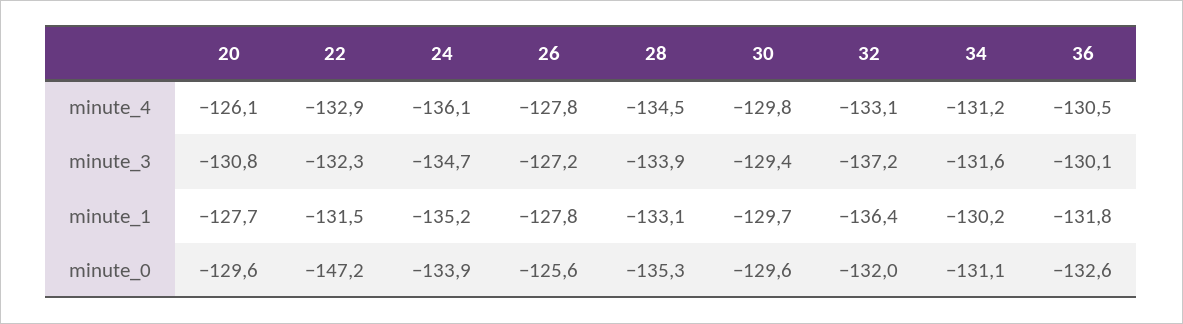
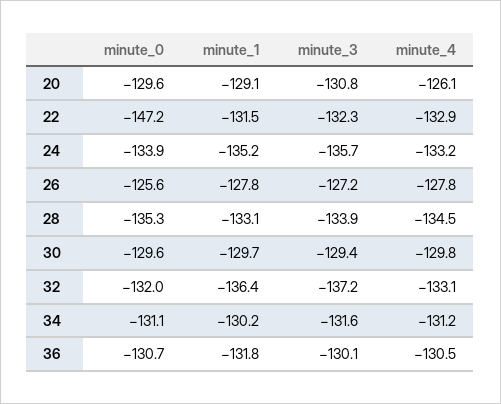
  {
    "20": {
      "minute_4": -126.1,
      "minute_3": -130.8,
-     "minute_1": -127.7,
+     "minute_1": -129.1,
      "minute_0": -129.6
    },
    "22": {
      "minute_4": -132.9,
      "minute_3": -132.3,
      "minute_1": -131.5,
      "minute_0": -147.2
    },
    "24": {
-     "minute_4": -136.1,
+     "minute_4": -133.2,
-     "minute_3": -134.7,
+     "minute_3": -135.7,
      "minute_1": -135.2,
      "minute_0": -133.9
    },
    "26": {
      "minute_4": -127.8,
      "minute_3": -127.2,
      "minute_1": -127.8,
      "minute_0": -125.6
    },
    "28": {
      "minute_4": -134.5,
      "minute_3": -133.9,
      "minute_1": -133.1,
      "minute_0": -135.3
    },
    "30": {
      "minute_4": -129.8,
      "minute_3": -129.4,
      "minute_1": -129.7,
      "minute_0": -129.6
    },
    "32": {
      "minute_4": -133.1,
      "minute_3": -137.2,
      "minute_1": -136.4,
      "minute_0": -132
    },
    "34": {
      "minute_4": -131.2,
      "minute_3": -131.6,
      "minute_1": -130.2,
      "minute_0": -131.1
    },
    "36": {
      "minute_4": -130.5,
      "minute_3": -130.1,
      "minute_1": -131.8,
-     "minute_0": -132.6
+     "minute_0": -130.7
    }
  }

